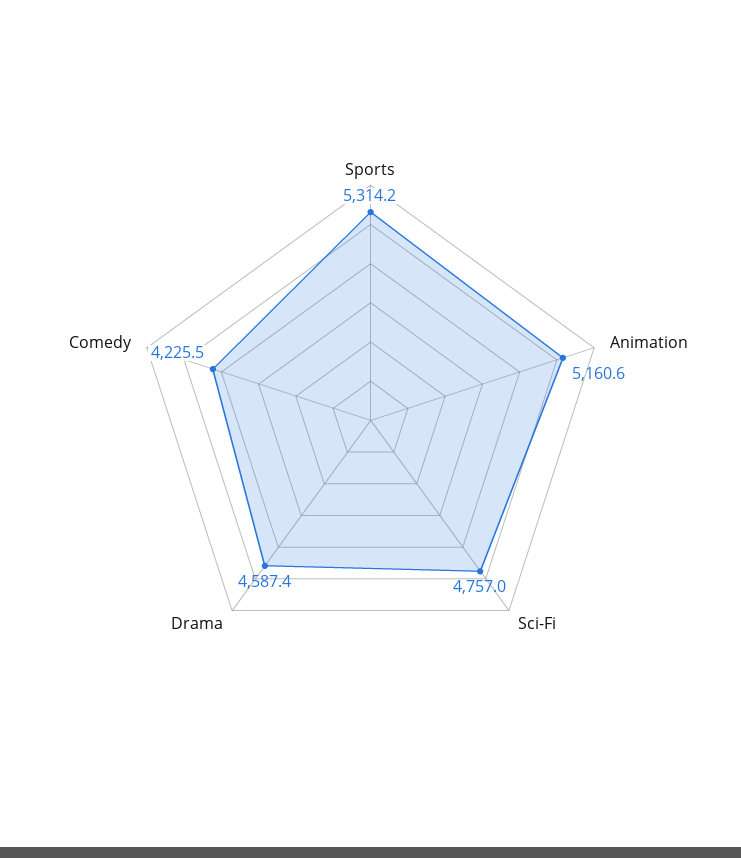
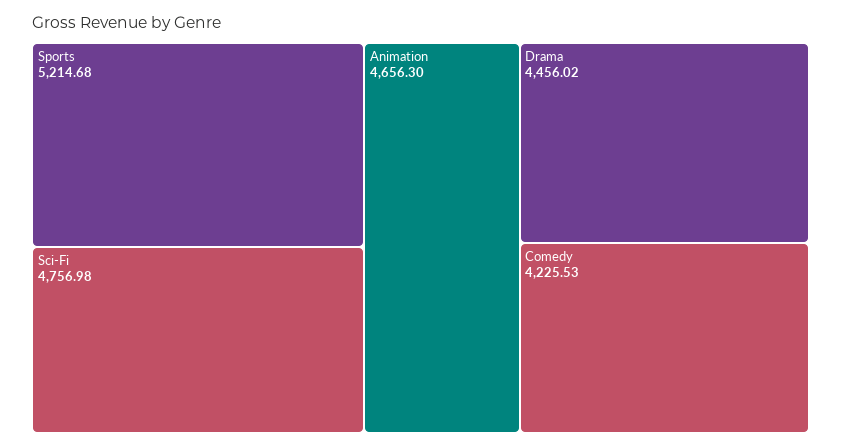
  {
-   "Sports": 5314.2,
+   "Sports": 5214.68,
-   "Animation": 5160.6,
+   "Animation": 4656.3,
    "Sci-Fi": 4756.98,
-   "Drama": 4587.4,
+   "Drama": 4456.02,
    "Comedy": 4225.53
  }

